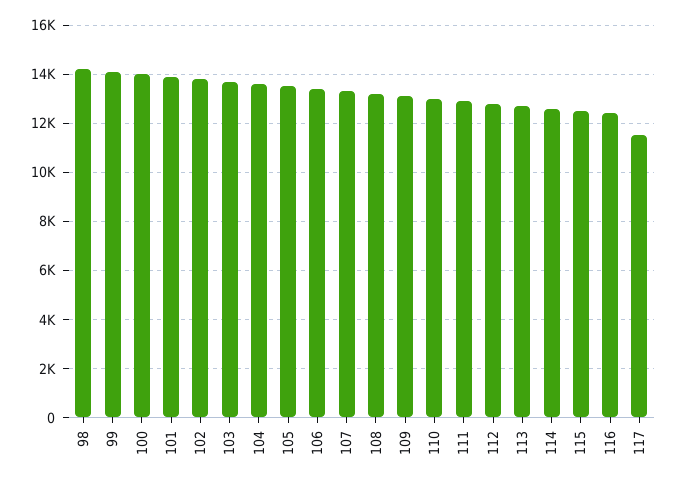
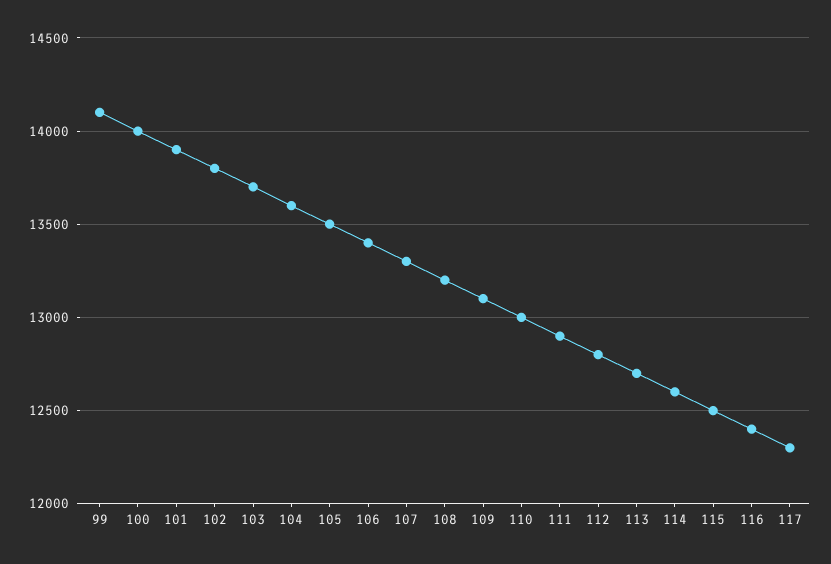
  {
-   "98": 14250,
    "99": 14100,
    "100": 14000,
    "101": 13900,
    "102": 13800,
    "103": 13700,
    "104": 13600,
    "105": 13500,
    "106": 13400,
    "107": 13300,
    "108": 13200,
    "109": 13100,
    "110": 13000,
    "111": 12900,
    "112": 12800,
    "113": 12700,
    "114": 12600,
    "115": 12500,
    "116": 12400,
-   "117": 11500
+   "117": 12300
  }

